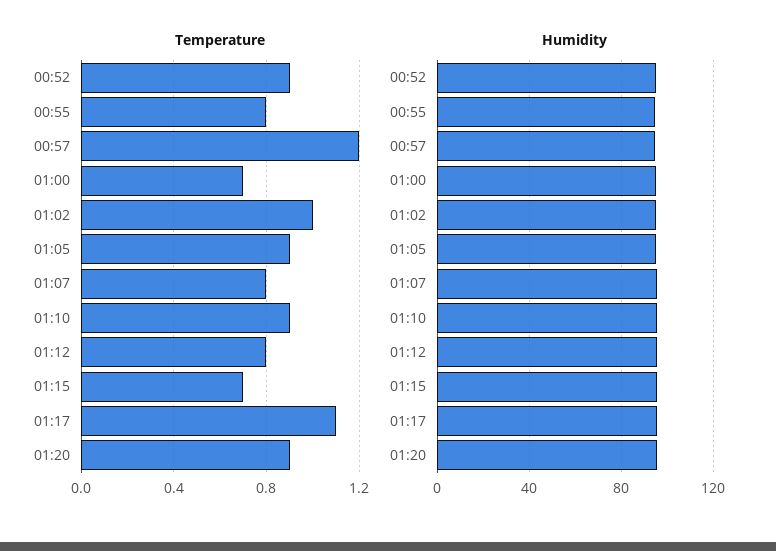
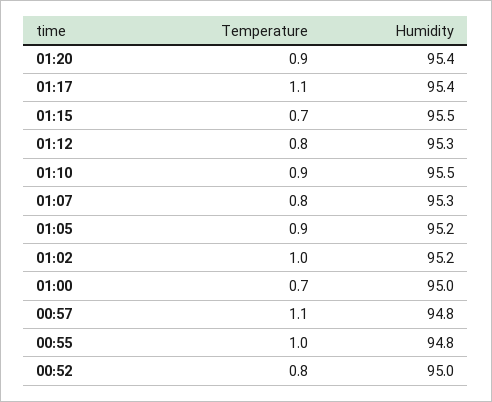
  {
    "Temperature": {
-     "00:52": 0.9,
+     "00:52": 0.8,
-     "00:55": 0.8,
+     "00:55": 1,
-     "00:57": 1.2,
+     "00:57": 1.1,
      "01:00": 0.7,
      "01:02": 1,
      "01:05": 0.9,
      "01:07": 0.8,
      "01:10": 0.9,
      "01:12": 0.8,
      "01:15": 0.7,
      "01:17": 1.1,
      "01:20": 0.9
    },
    "Humidity": {
      "00:52": 95,
      "00:55": 94.8,
      "00:57": 94.8,
      "01:00": 95,
      "01:02": 95.2,
      "01:05": 95.2,
      "01:07": 95.3,
      "01:10": 95.5,
      "01:12": 95.3,
      "01:15": 95.5,
      "01:17": 95.4,
      "01:20": 95.4
    }
  }

